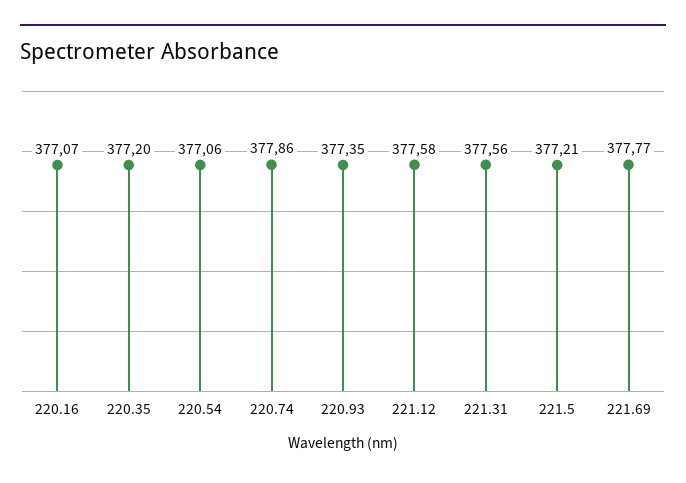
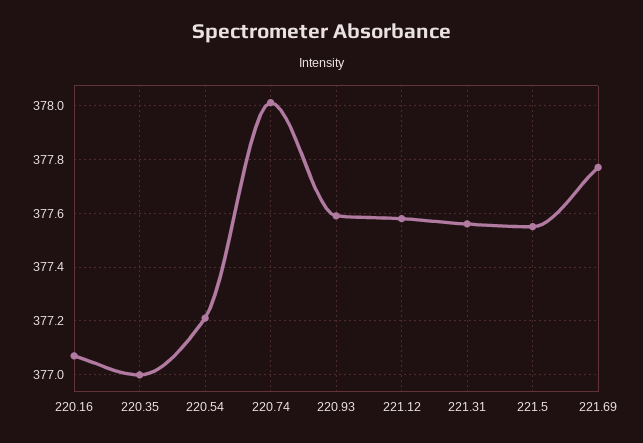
  {
    "220.16": 377.07,
-   "220.35": 377.2,
+   "220.35": 377,
-   "220.54": 377.06,
+   "220.54": 377.2,
-   "220.74": 377.86,
+   "220.74": 378,
-   "220.93": 377.35,
+   "220.93": 377.6,
    "221.12": 377.58,
    "221.31": 377.56,
-   "221.5": 377.21,
+   "221.5": 377.55,
    "221.69": 377.77
  }

